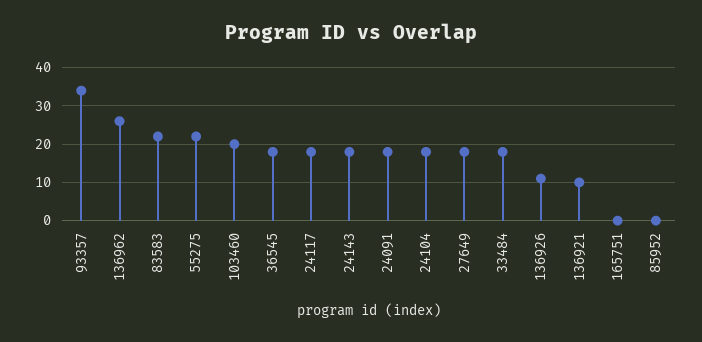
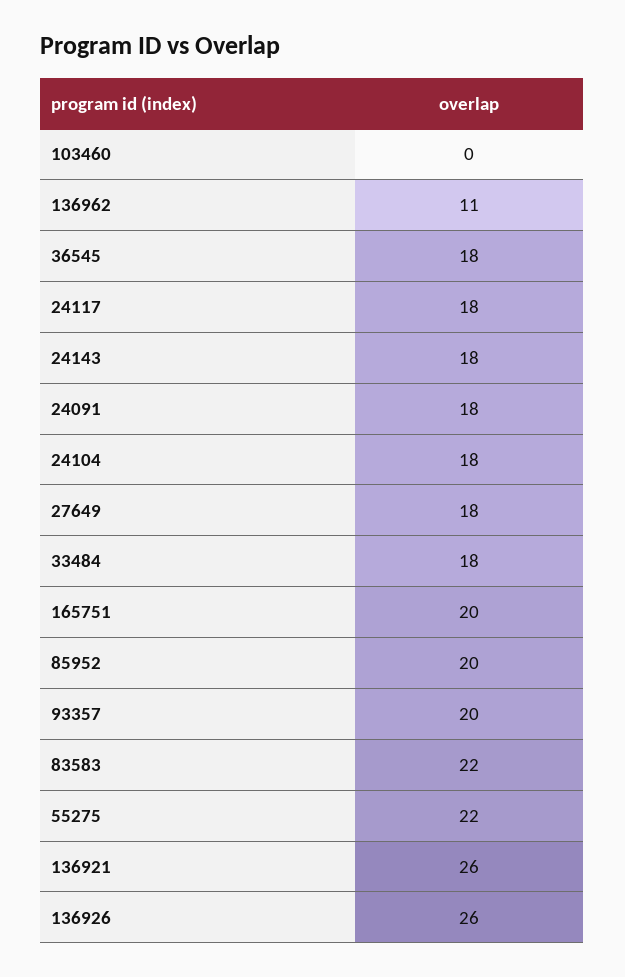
  {
-   "93357": 35,
+   "93357": 20,
-   "136962": 25,
+   "136962": 11,
    "83583": 22,
    "55275": 22,
-   "103460": 20,
+   "103460": 0,
    "36545": 18,
    "24117": 18,
    "24143": 18,
    "24091": 18,
    "24104": 18,
    "27649": 18,
    "33484": 18,
-   "136926": 10,
+   "136926": 26,
-   "136921": 10,
+   "136921": 26,
-   "165751": 0,
+   "165751": 20,
-   "85952": 0
+   "85952": 20
  }

